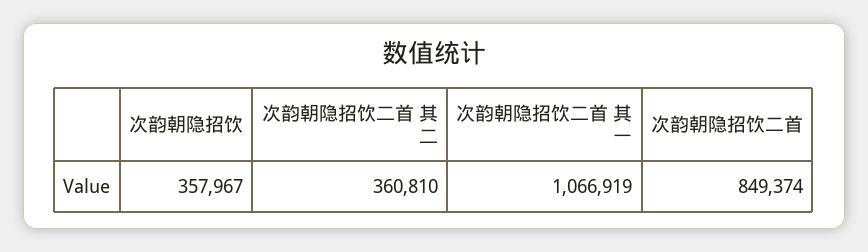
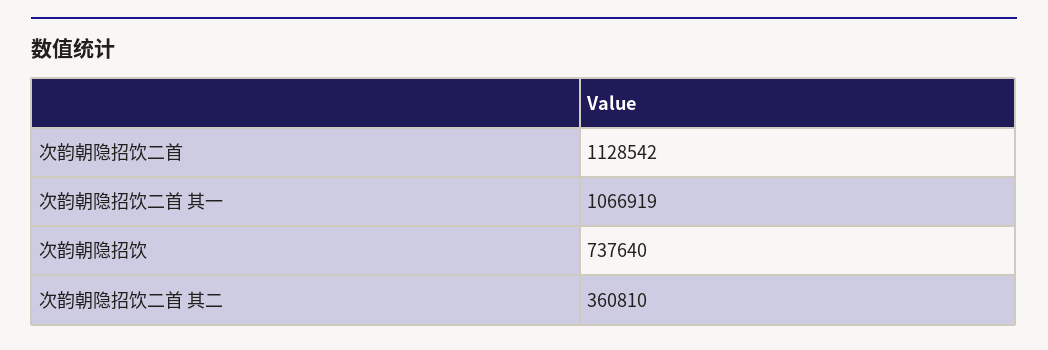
  {
-   "次韵朝隐招饮": 357967,
+   "次韵朝隐招饮": 737640,
    "次韵朝隐招饮二首 其二": 360810,
    "次韵朝隐招饮二首 其一": 1066919,
-   "次韵朝隐招饮二首": 849374
+   "次韵朝隐招饮二首": 1128542
  }

